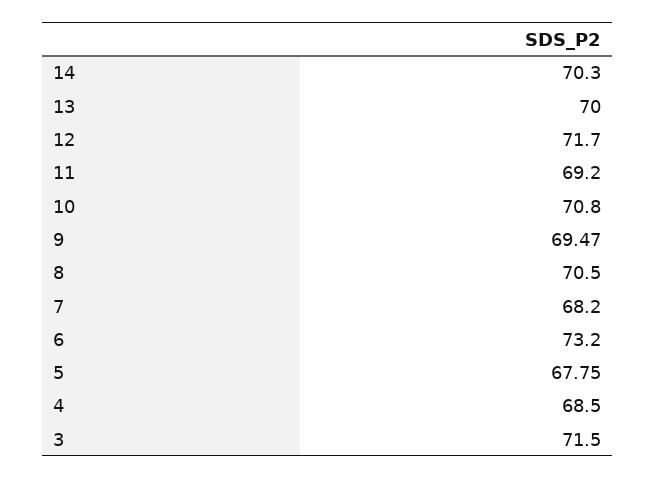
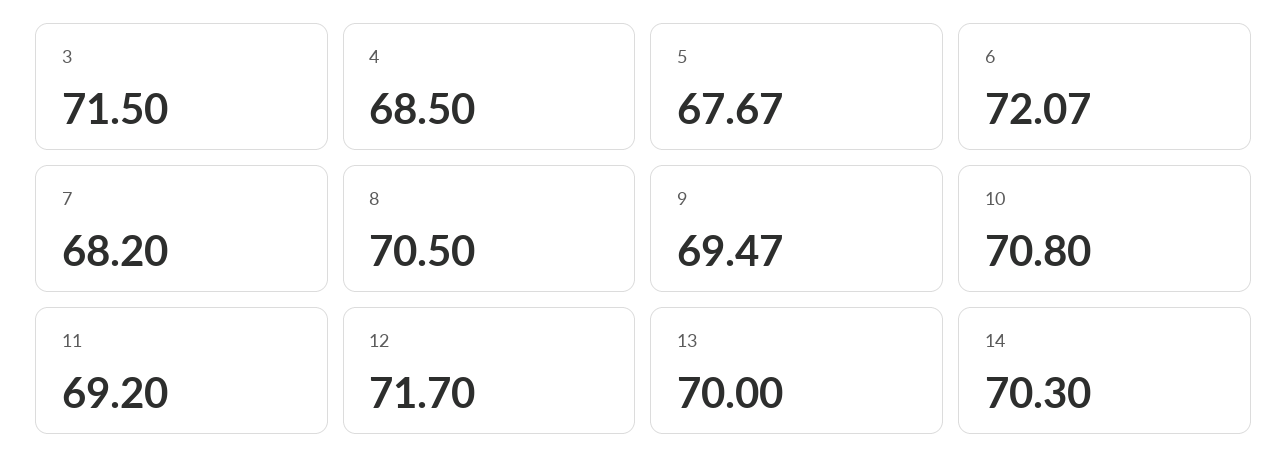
  {
    "14": 70.3,
    "13": 70,
    "12": 71.7,
    "11": 69.2,
    "10": 70.8,
    "9": 69.47,
    "8": 70.5,
    "7": 68.2,
-   "6": 73.2,
+   "6": 72.07,
-   "5": 67.75,
+   "5": 67.67,
    "4": 68.5,
    "3": 71.5
  }

